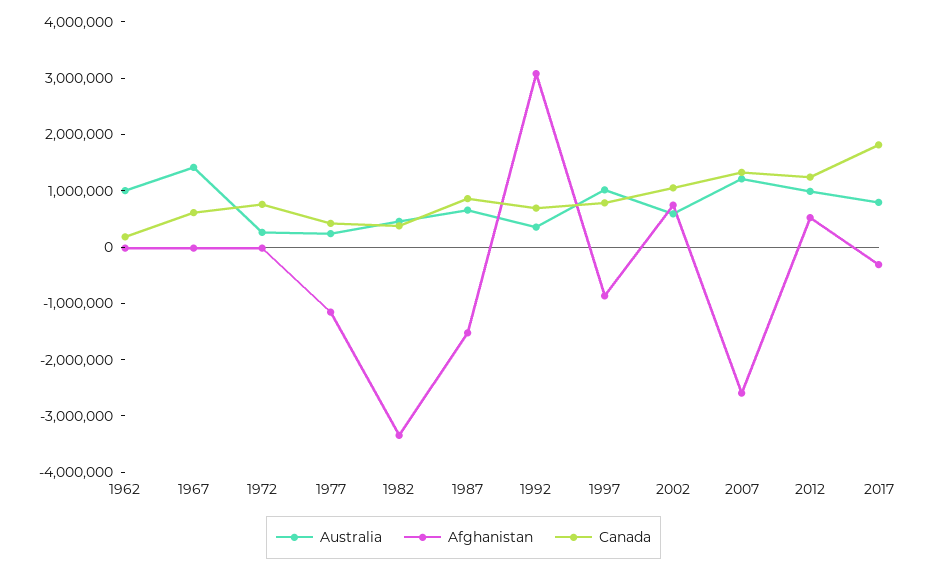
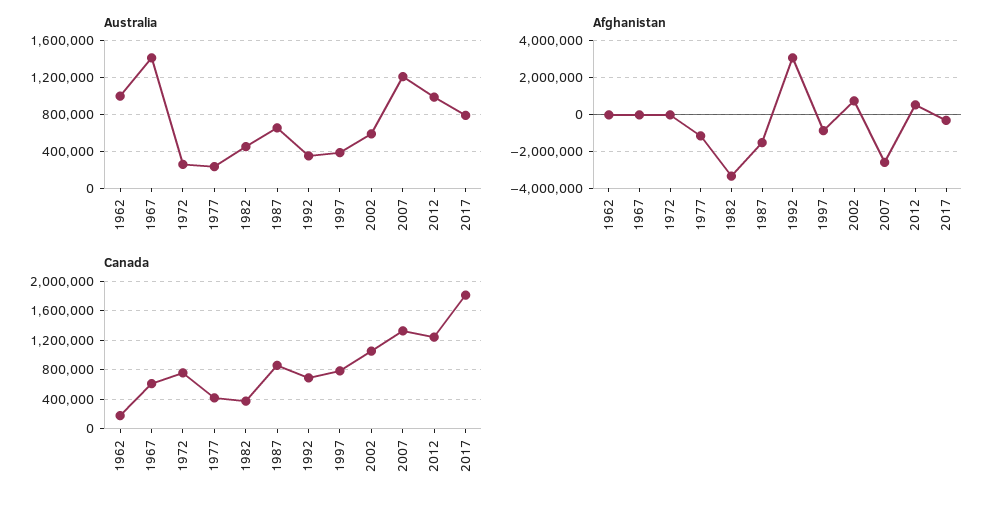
  {
    "Australia": {
      "1962": 1000000,
      "1967": 1400000,
      "1972": 300000,
      "1977": 200000,
      "1982": 500000,
      "1987": 700000,
      "1992": 400000,
-     "1997": 1000000,
+     "1997": 400000,
      "2002": 600000,
      "2007": 1200000,
      "2012": 1000000,
      "2017": 800000
    },
    "Afghanistan": {
      "1962": 0,
      "1967": 0,
      "1972": 0,
      "1977": -1200000,
      "1982": -3400000,
      "1987": -1600000,
      "1992": 3000000,
      "1997": -800000,
      "2002": 800000,
      "2007": -2600000,
      "2012": 600000,
      "2017": -400000
    },
    "Canada": {
      "1962": 200000,
      "1967": 600000,
      "1972": 800000,
      "1977": 400000,
      "1982": 400000,
      "1987": 900000,
      "1992": 700000,
      "1997": 800000,
      "2002": 1100000,
      "2007": 1300000,
      "2012": 1200000,
      "2017": 1800000
    }
  }

